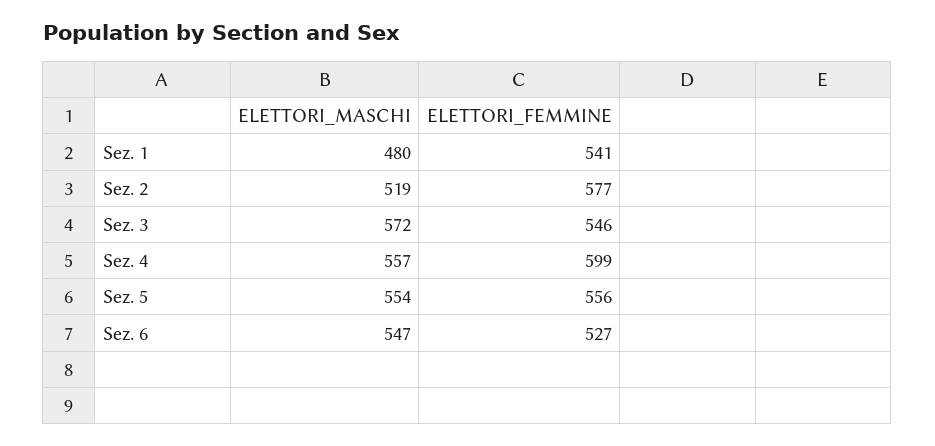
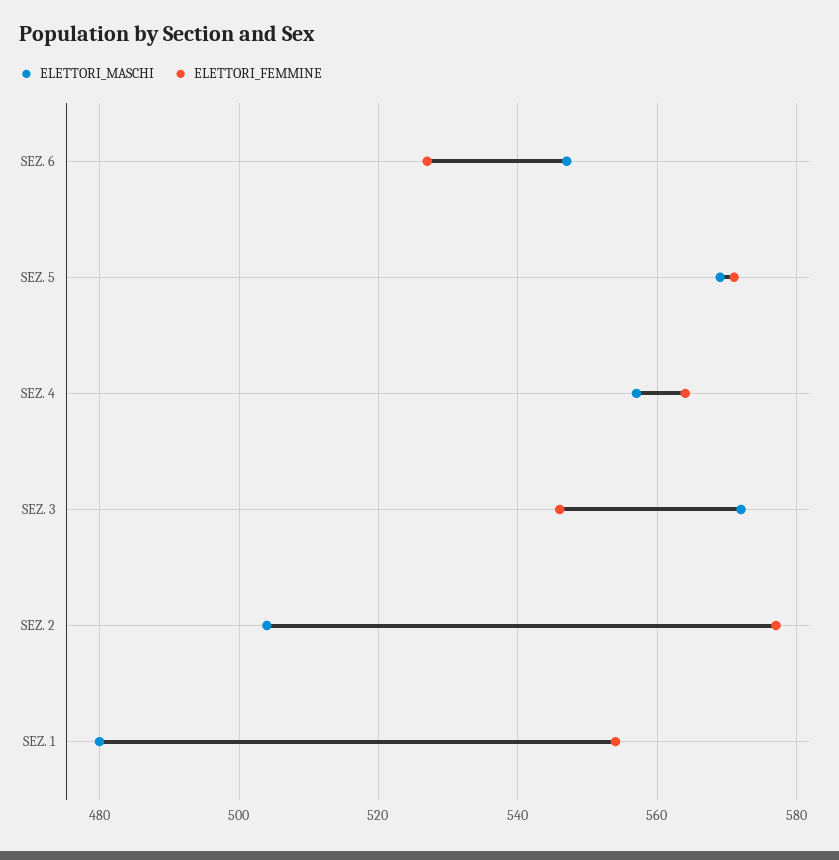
  {
    "ELETTORI_MASCHI": {
      "Sez. 1": 480,
-     "Sez. 2": 519,
+     "Sez. 2": 505,
      "Sez. 3": 572,
      "Sez. 4": 557,
-     "Sez. 5": 554,
+     "Sez. 5": 570,
      "Sez. 6": 547
    },
    "ELETTORI_FEMMINE": {
-     "Sez. 1": 541,
+     "Sez. 1": 555,
      "Sez. 2": 577,
      "Sez. 3": 546,
-     "Sez. 4": 599,
+     "Sez. 4": 565,
-     "Sez. 5": 556,
+     "Sez. 5": 570,
      "Sez. 6": 527
    }
  }

